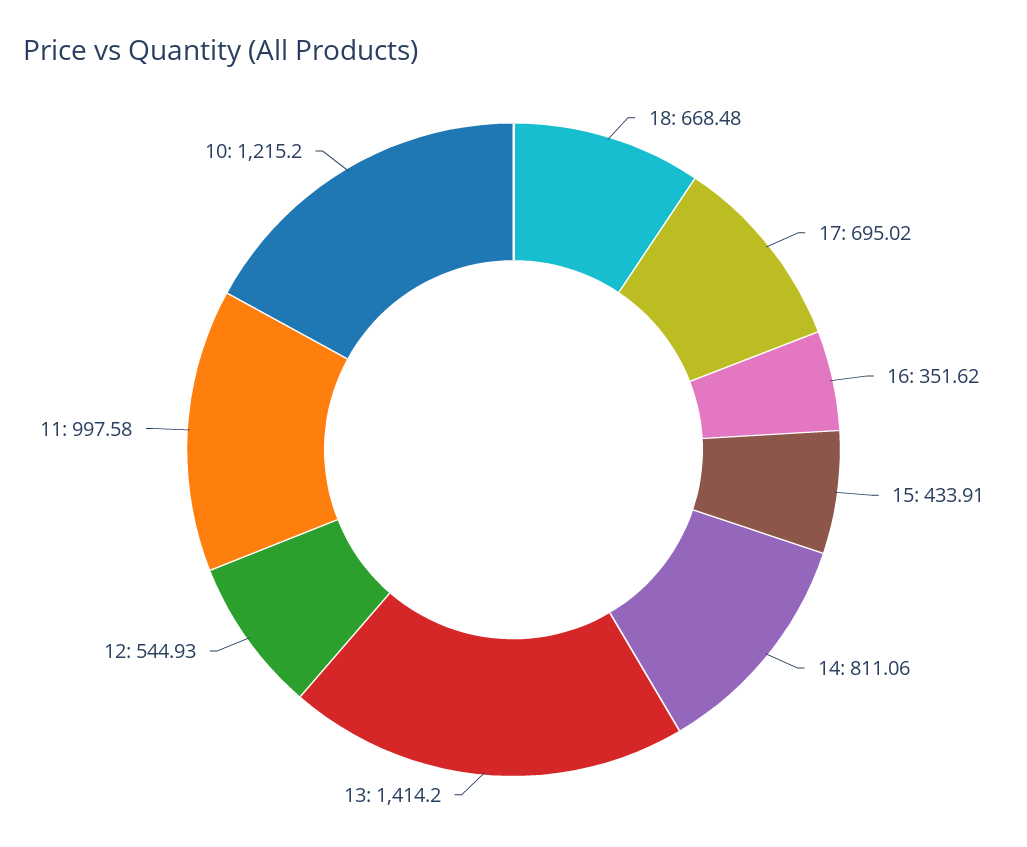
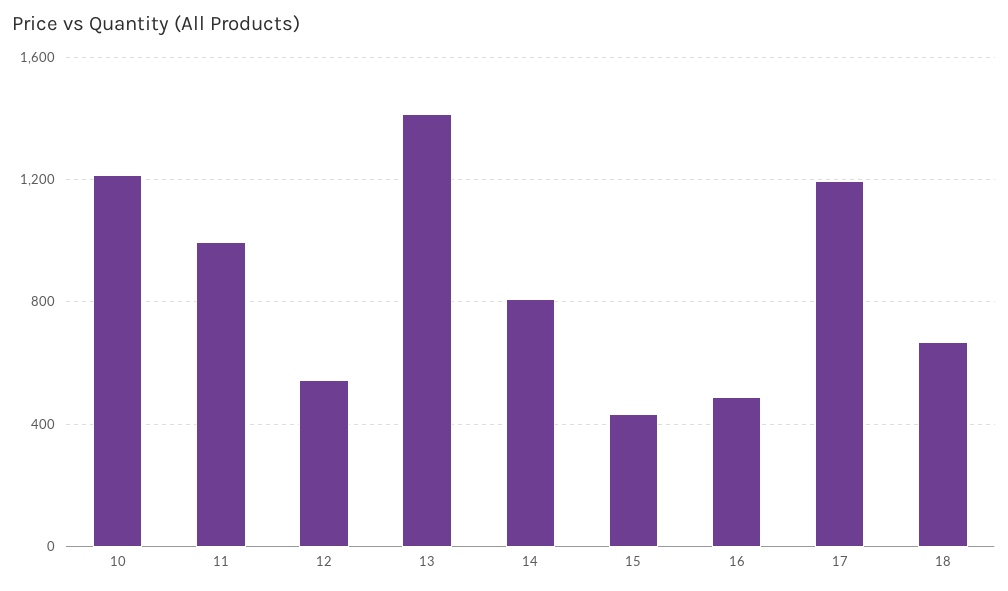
  {
    "18": 668.48,
-   "17": 695.02,
+   "17": 1200,
-   "16": 351.62,
+   "16": 500,
    "15": 433.91,
    "14": 811.06,
    "13": 1414.2,
    "12": 544.93,
    "11": 997.58,
    "10": 1215.2
  }

